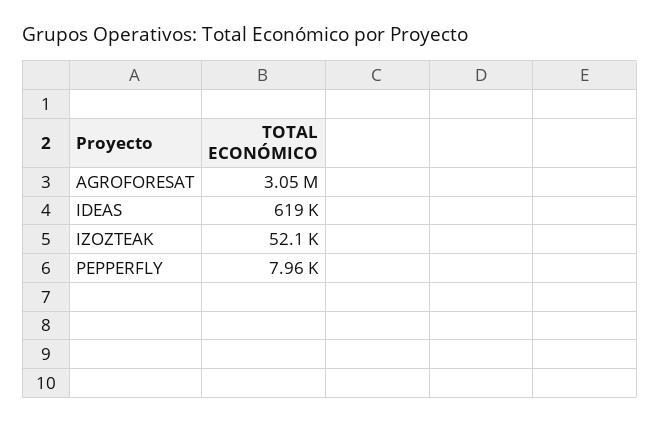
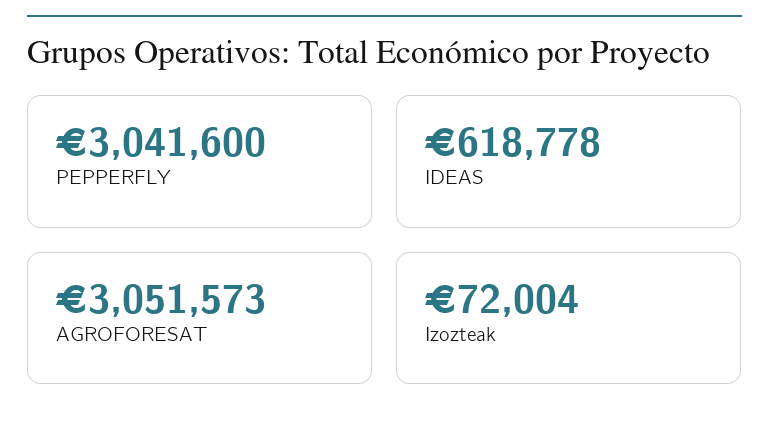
  {
    "AGROFORESAT": 3051573,
    "IDEAS": 618778,
-   "IZOZTEAK": 52100,
+   "IZOZTEAK": 72004,
-   "PEPPERFLY": 7960
+   "PEPPERFLY": 3041600
  }

